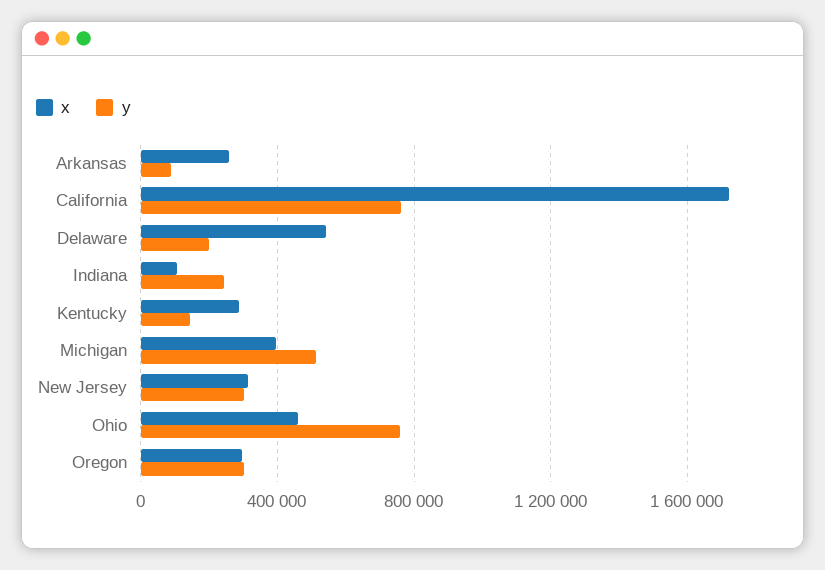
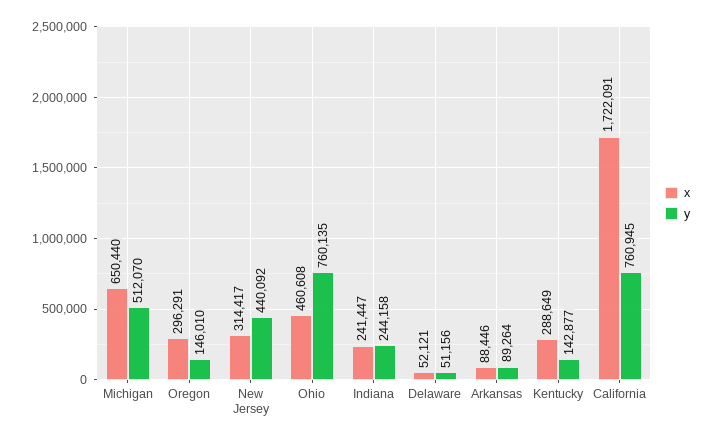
  {
    "x": {
-     "Arkansas": 250000,
+     "Arkansas": 88446,
      "California": 1722091,
-     "Delaware": 550000,
+     "Delaware": 52121,
-     "Indiana": 100000,
+     "Indiana": 241447,
      "Kentucky": 288649,
-     "Michigan": 400000,
+     "Michigan": 650440,
      "New Jersey": 314417,
      "Ohio": 460608,
      "Oregon": 296291
    },
    "y": {
      "Arkansas": 89264,
      "California": 760945,
-     "Delaware": 200000,
+     "Delaware": 51156,
      "Indiana": 244158,
      "Kentucky": 142877,
      "Michigan": 512070,
-     "New Jersey": 300000,
+     "New Jersey": 440092,
      "Ohio": 760135,
-     "Oregon": 300000
+     "Oregon": 146010
    }
  }

